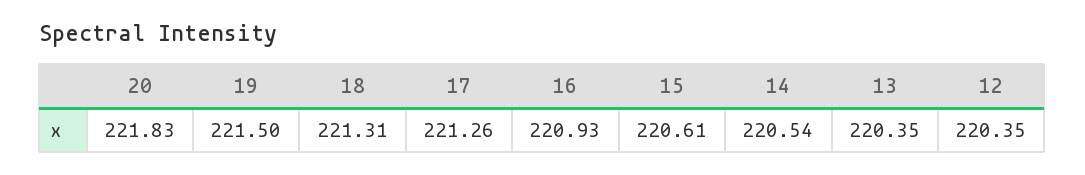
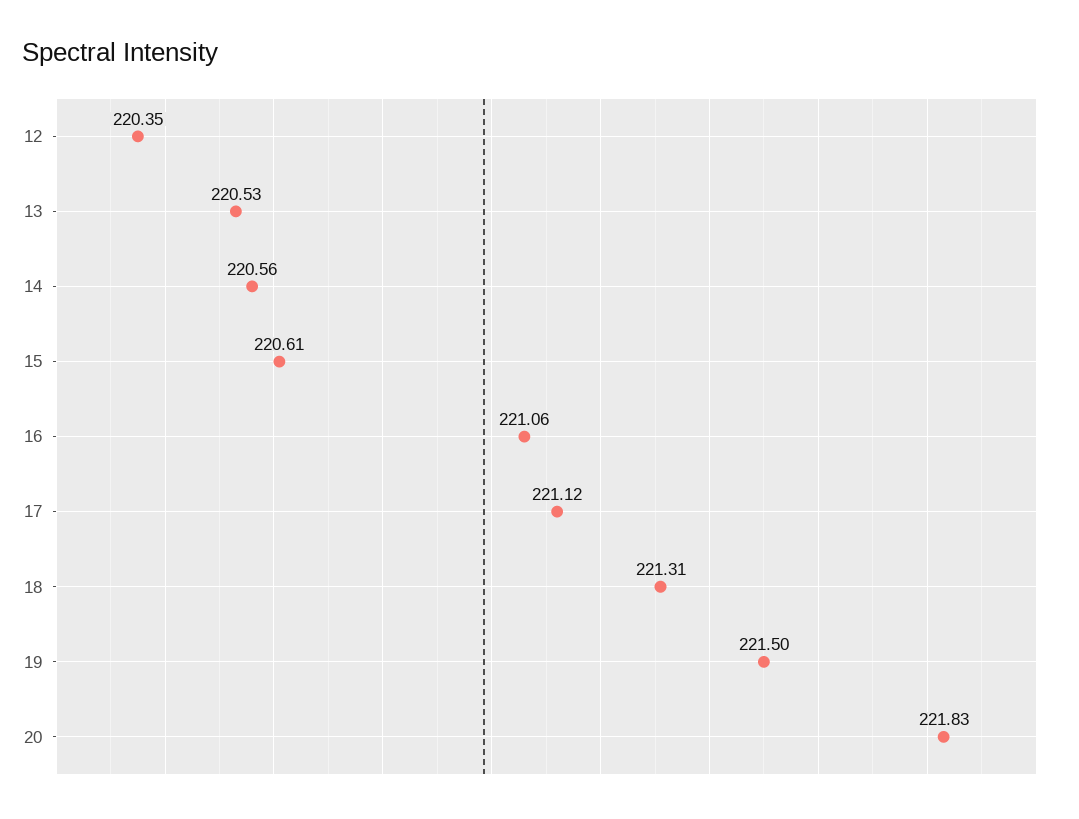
  {
    "20": 221.83,
    "19": 221.5,
    "18": 221.31,
-   "17": 221.26,
+   "17": 221.12,
-   "16": 220.93,
+   "16": 221.06,
    "15": 220.61,
-   "14": 220.54,
+   "14": 220.56,
-   "13": 220.35,
+   "13": 220.53,
    "12": 220.35
  }

